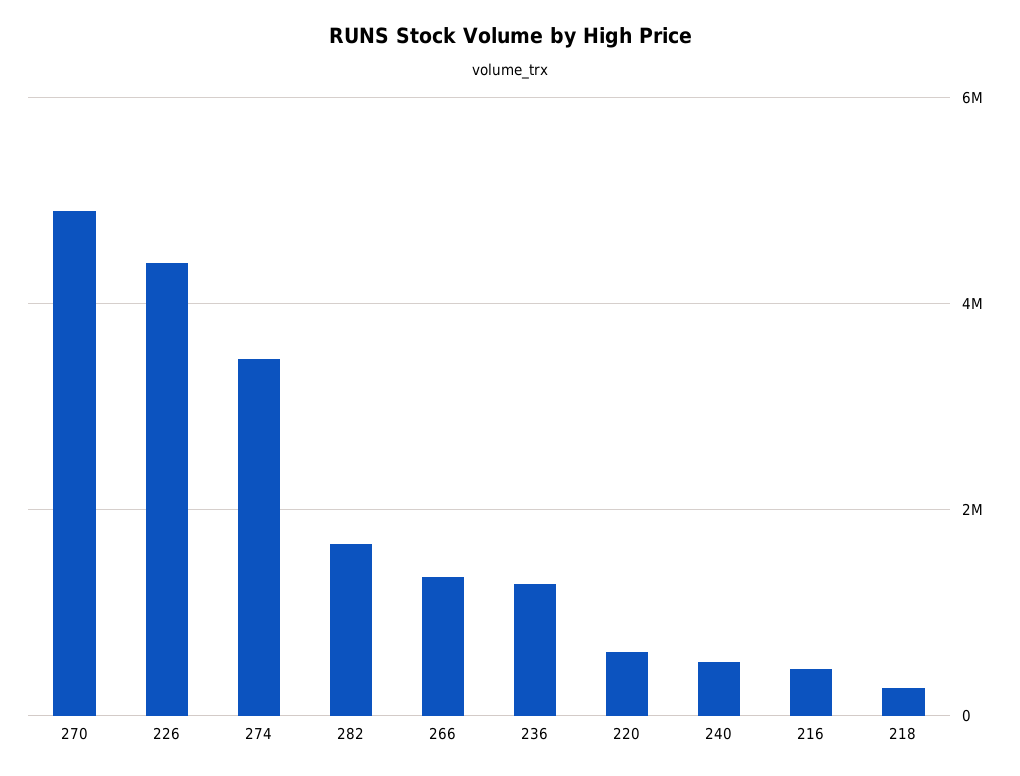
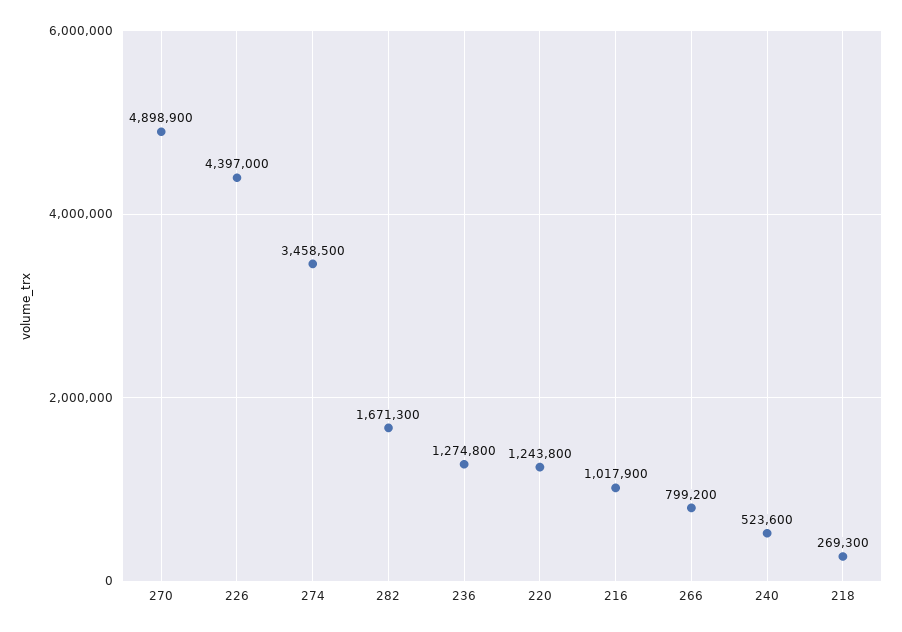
  {
    "270": 4898900,
    "226": 4397000,
    "274": 3458500,
    "282": 1671300,
-   "266": 1400000,
+   "266": 799200,
    "236": 1274800,
-   "220": 600000,
+   "220": 1243800,
    "240": 523600,
-   "216": 400000,
+   "216": 1017900,
    "218": 269300
  }

